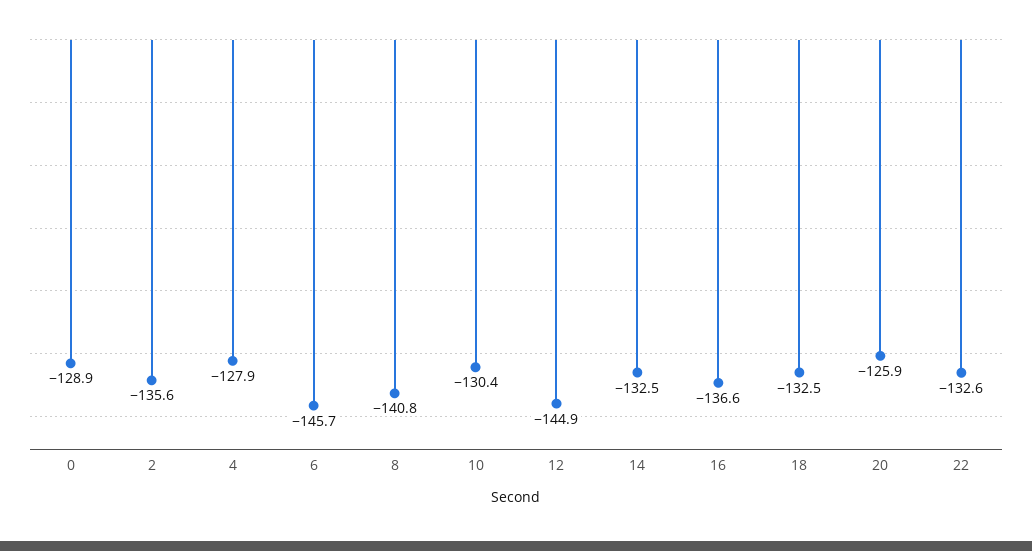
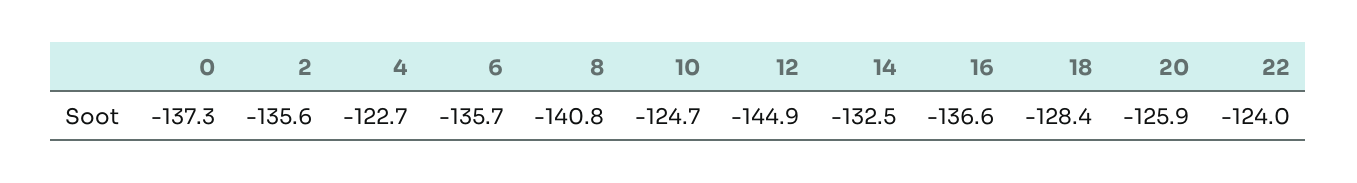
  {
-   "0": -128.9,
+   "0": -137.3,
    "2": -135.6,
-   "4": -127.9,
+   "4": -122.7,
-   "6": -145.7,
+   "6": -135.7,
    "8": -140.8,
-   "10": -130.4,
+   "10": -124.7,
    "12": -144.9,
    "14": -132.5,
    "16": -136.6,
-   "18": -132.5,
+   "18": -128.4,
    "20": -125.9,
-   "22": -132.6
+   "22": -124
  }

